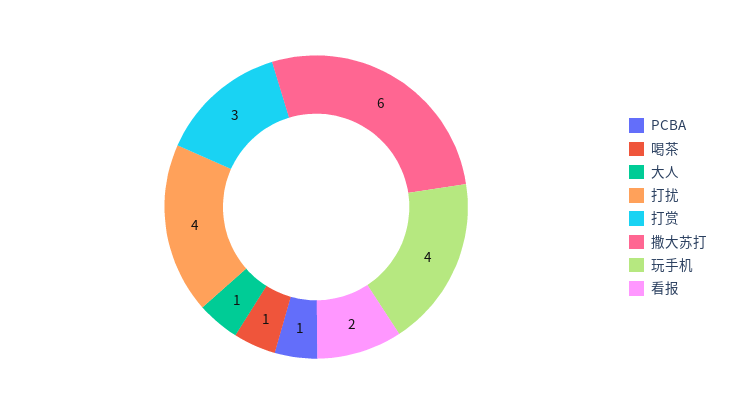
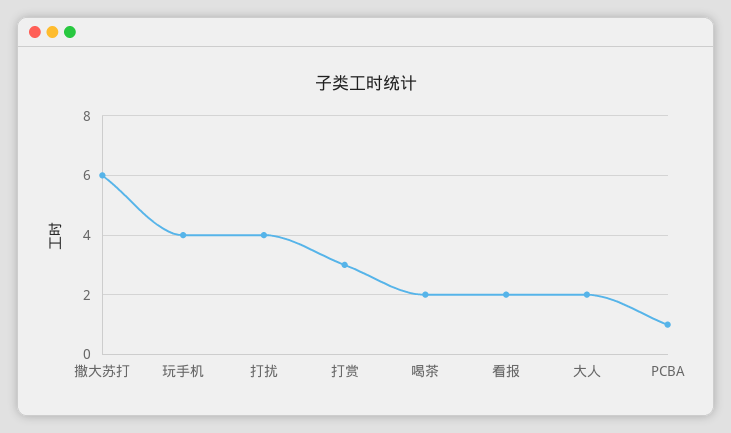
  {
    "PCBA": 1,
-   "喝茶": 1,
+   "喝茶": 2,
-   "大人": 1,
+   "大人": 2,
    "打扰": 4,
    "打赏": 3,
    "撒大苏打": 6,
    "玩手机": 4,
    "看报": 2
  }

